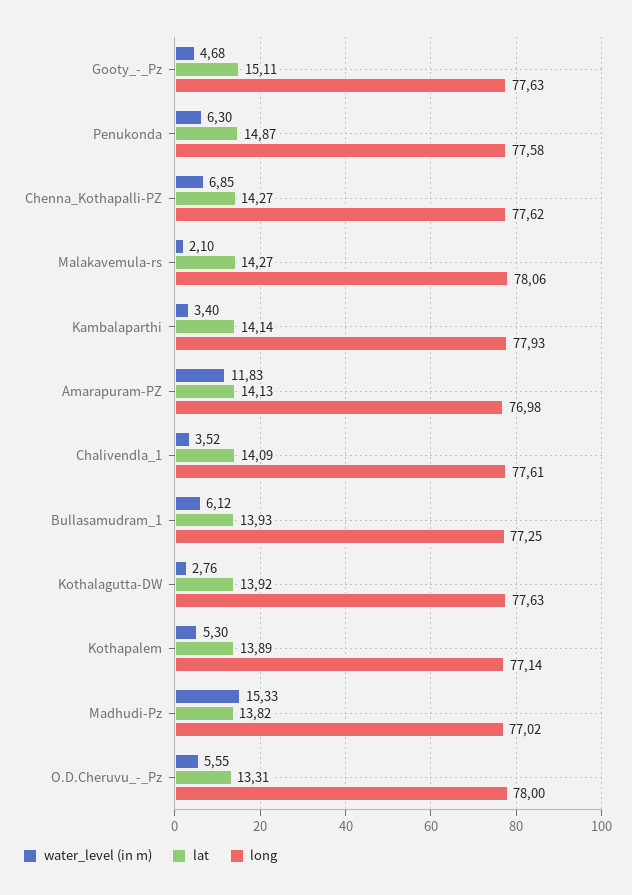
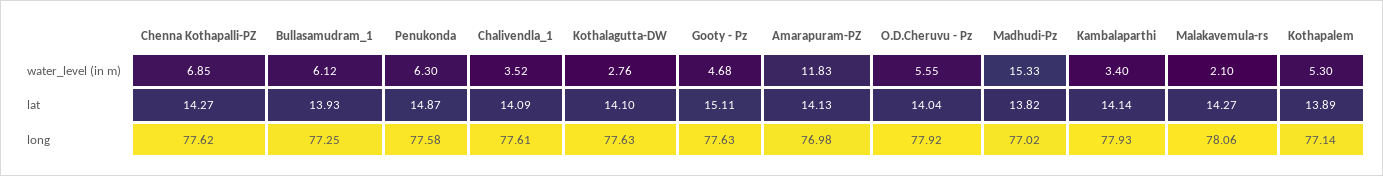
  {
    "water_level (in m)": {
      "Gooty_-_Pz": 4.68,
      "Penukonda": 6.3,
      "Chenna_Kothapalli-PZ": 6.85,
      "Malakavemula-rs": 2.1,
      "Kambalaparthi": 3.4,
      "Amarapuram-PZ": 11.83,
      "Chalivendla_1": 3.52,
      "Bullasamudram_1": 6.12,
      "Kothalagutta-DW": 2.76,
      "Kothapalem": 5.3,
      "Madhudi-Pz": 15.33,
      "O.D.Cheruvu_-_Pz": 5.55
    },
    "lat": {
      "Gooty_-_Pz": 15.11,
      "Penukonda": 14.87,
      "Chenna_Kothapalli-PZ": 14.27,
      "Malakavemula-rs": 14.27,
      "Kambalaparthi": 14.14,
      "Amarapuram-PZ": 14.13,
      "Chalivendla_1": 14.09,
      "Bullasamudram_1": 13.93,
-     "Kothalagutta-DW": 13.92,
+     "Kothalagutta-DW": 14.1,
      "Kothapalem": 13.89,
      "Madhudi-Pz": 13.82,
-     "O.D.Cheruvu_-_Pz": 13.31
+     "O.D.Cheruvu_-_Pz": 14.04
    },
    "long": {
      "Gooty_-_Pz": 77.63,
      "Penukonda": 77.58,
      "Chenna_Kothapalli-PZ": 77.62,
      "Malakavemula-rs": 78.06,
      "Kambalaparthi": 77.93,
      "Amarapuram-PZ": 76.98,
      "Chalivendla_1": 77.61,
      "Bullasamudram_1": 77.25,
      "Kothalagutta-DW": 77.63,
      "Kothapalem": 77.14,
      "Madhudi-Pz": 77.02,
-     "O.D.Cheruvu_-_Pz": 78
+     "O.D.Cheruvu_-_Pz": 77.92
    }
  }

